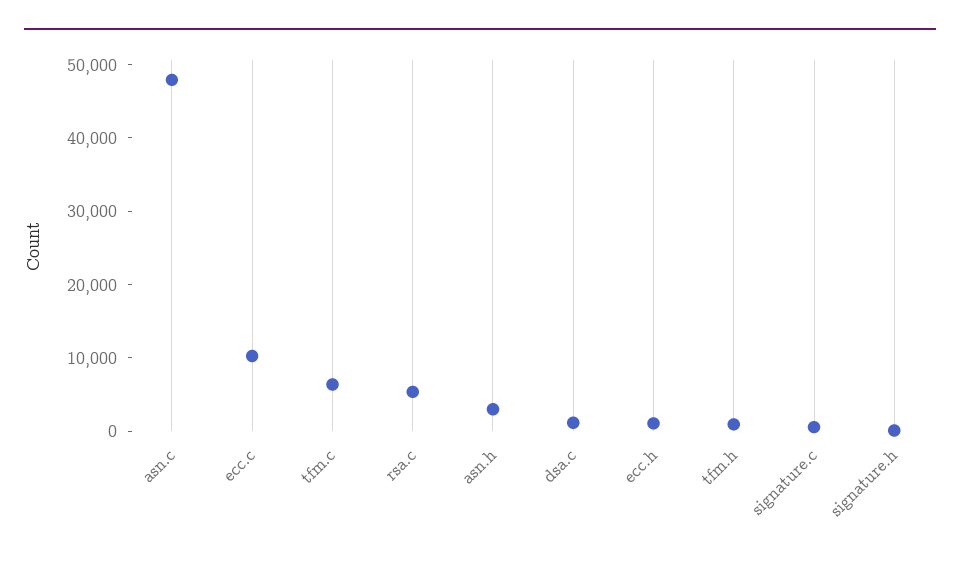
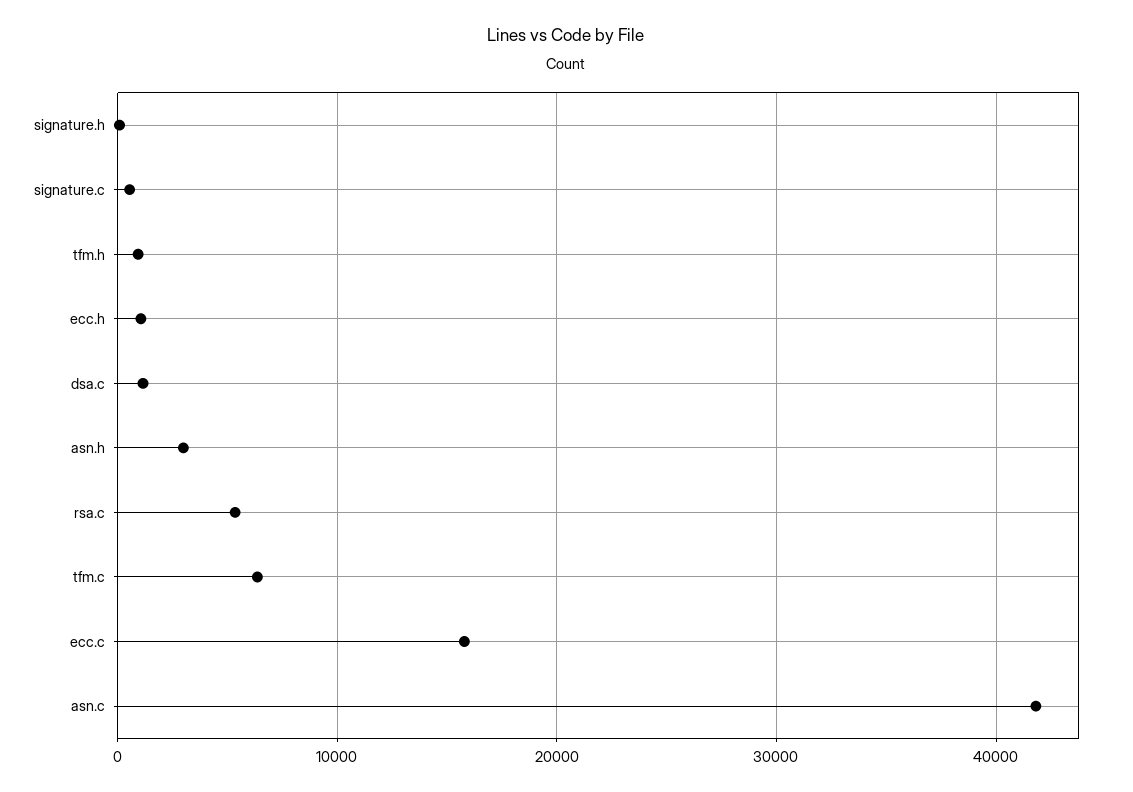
  {
-   "asn.c": 48000,
+   "asn.c": 42000,
-   "ecc.c": 10000,
+   "ecc.c": 16000,
    "tfm.c": 6000,
    "rsa.c": 5000,
    "asn.h": 3000,
    "dsa.c": 1000,
    "ecc.h": 1000,
    "tfm.h": 1000,
    "signature.c": 1000,
    "signature.h": 0
  }

